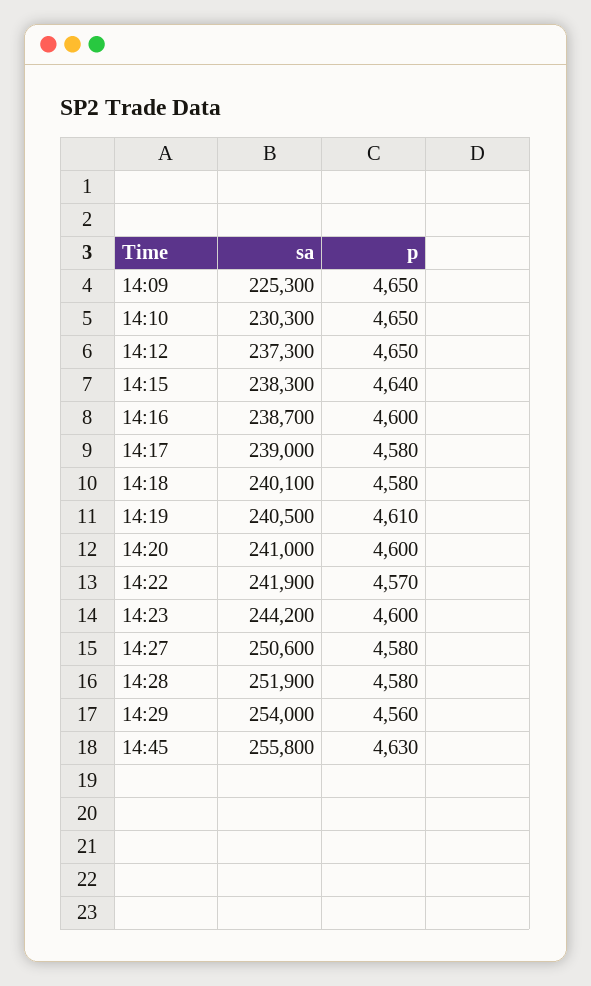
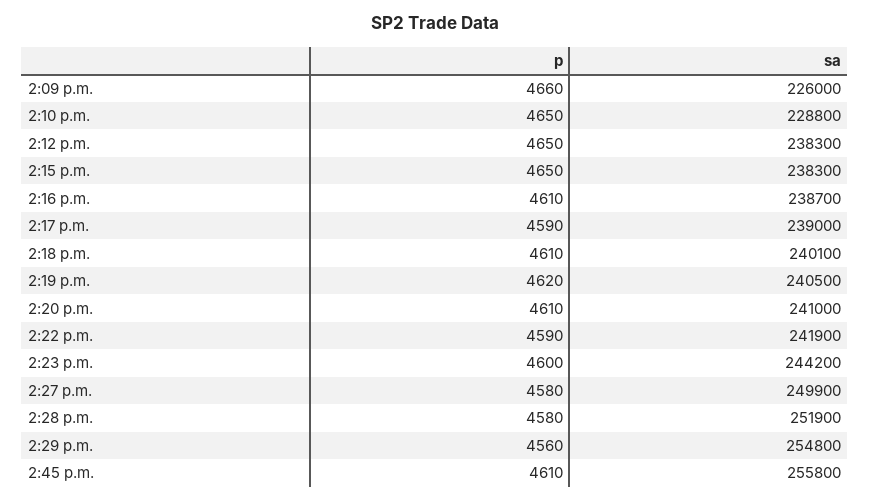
  {
    "sa": {
-     "14:09": 225300,
+     "14:09": 226000,
-     "14:10": 230300,
+     "14:10": 228800,
-     "14:12": 237300,
+     "14:12": 238300,
      "14:15": 238300,
      "14:16": 238700,
      "14:17": 239000,
      "14:18": 240100,
      "14:19": 240500,
      "14:20": 241000,
      "14:22": 241900,
      "14:23": 244200,
-     "14:27": 250600,
+     "14:27": 249900,
      "14:28": 251900,
-     "14:29": 254000,
+     "14:29": 254800,
      "14:45": 255800
    },
    "p": {
-     "14:09": 4650,
+     "14:09": 4660,
      "14:10": 4650,
      "14:12": 4650,
-     "14:15": 4640,
+     "14:15": 4650,
-     "14:16": 4600,
+     "14:16": 4610,
-     "14:17": 4580,
+     "14:17": 4590,
-     "14:18": 4580,
+     "14:18": 4610,
-     "14:19": 4610,
+     "14:19": 4620,
-     "14:20": 4600,
+     "14:20": 4610,
-     "14:22": 4570,
+     "14:22": 4590,
      "14:23": 4600,
      "14:27": 4580,
      "14:28": 4580,
      "14:29": 4560,
-     "14:45": 4630
+     "14:45": 4610
    }
  }

